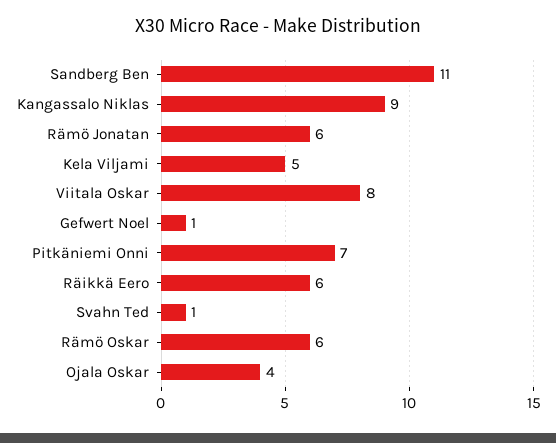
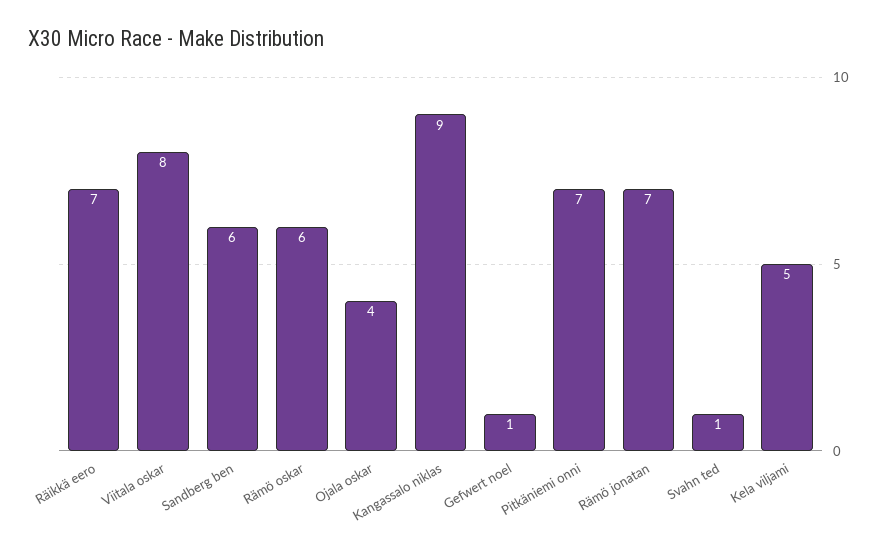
  {
-   "Sandberg Ben": 11,
+   "Sandberg Ben": 6,
    "Kangassalo Niklas": 9,
-   "Rämö Jonatan": 6,
+   "Rämö Jonatan": 7,
    "Kela Viljami": 5,
    "Viitala Oskar": 8,
    "Gefwert Noel": 1,
    "Pitkäniemi Onni": 7,
-   "Räikkä Eero": 6,
+   "Räikkä Eero": 7,
    "Svahn Ted": 1,
    "Rämö Oskar": 6,
    "Ojala Oskar": 4
  }

